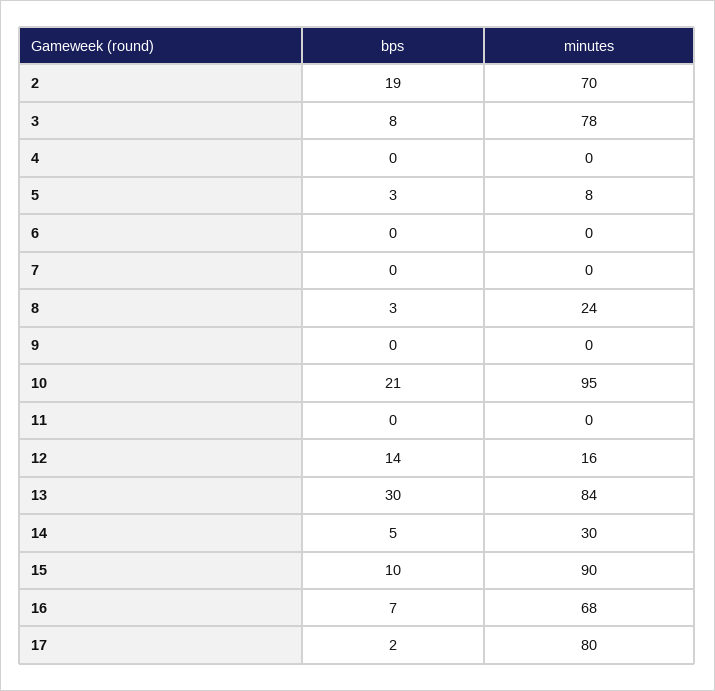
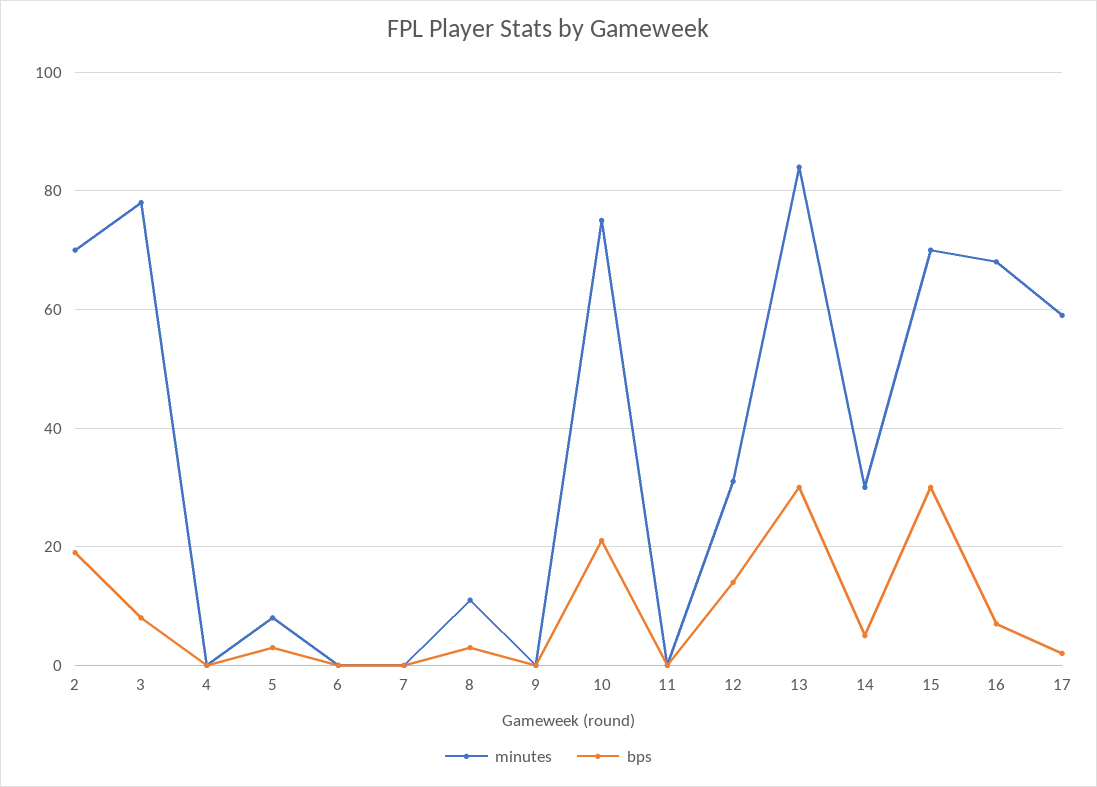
  {
    "bps": {
      "2": 19,
      "3": 8,
      "4": 0,
      "5": 3,
      "6": 0,
      "7": 0,
      "8": 3,
      "9": 0,
      "10": 21,
      "11": 0,
      "12": 14,
      "13": 30,
      "14": 5,
-     "15": 10,
+     "15": 30,
      "16": 7,
      "17": 2
    },
    "minutes": {
      "2": 70,
      "3": 78,
      "4": 0,
      "5": 8,
      "6": 0,
      "7": 0,
-     "8": 24,
+     "8": 10,
      "9": 0,
-     "10": 95,
+     "10": 75,
      "11": 0,
-     "12": 16,
+     "12": 30,
      "13": 84,
      "14": 30,
-     "15": 90,
+     "15": 70,
      "16": 68,
-     "17": 80
+     "17": 60
    }
  }

